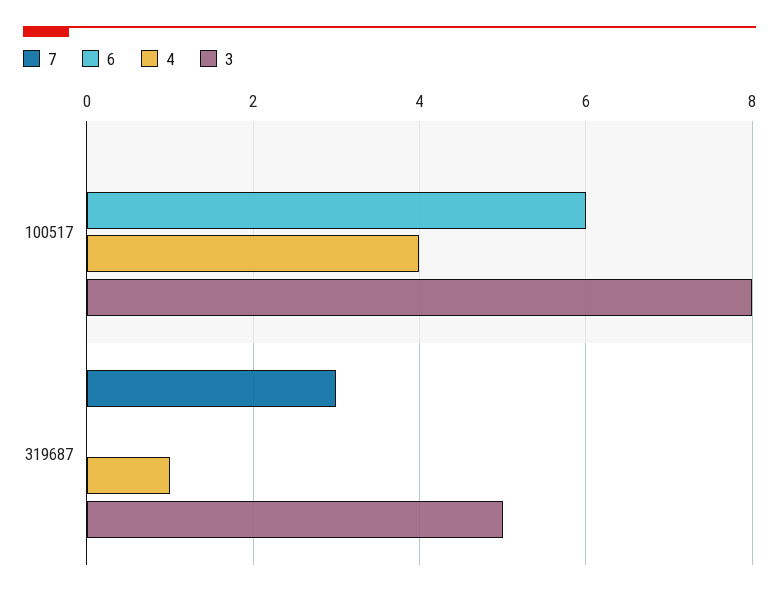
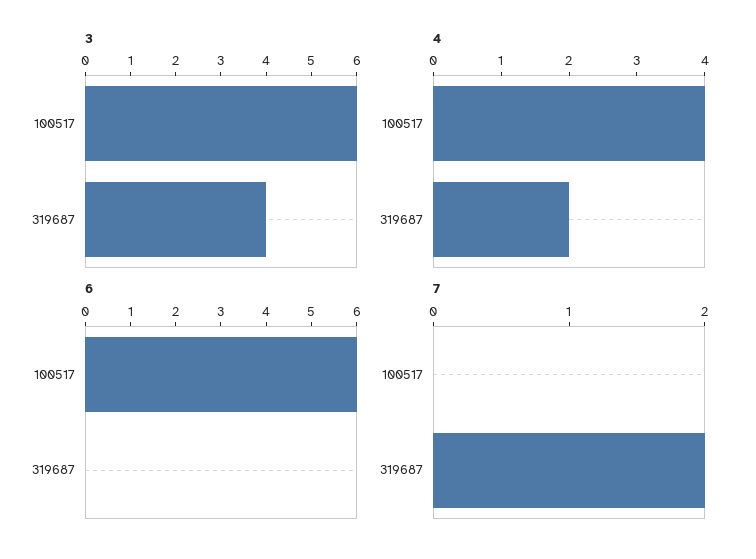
  {
    "7": {
      "100517": 0,
-     "319687": 3
+     "319687": 2
    },
    "6": {
      "100517": 6,
      "319687": 0
    },
    "4": {
      "100517": 4,
-     "319687": 1
+     "319687": 2
    },
    "3": {
-     "100517": 8,
+     "100517": 6,
-     "319687": 5
+     "319687": 4
    }
  }

